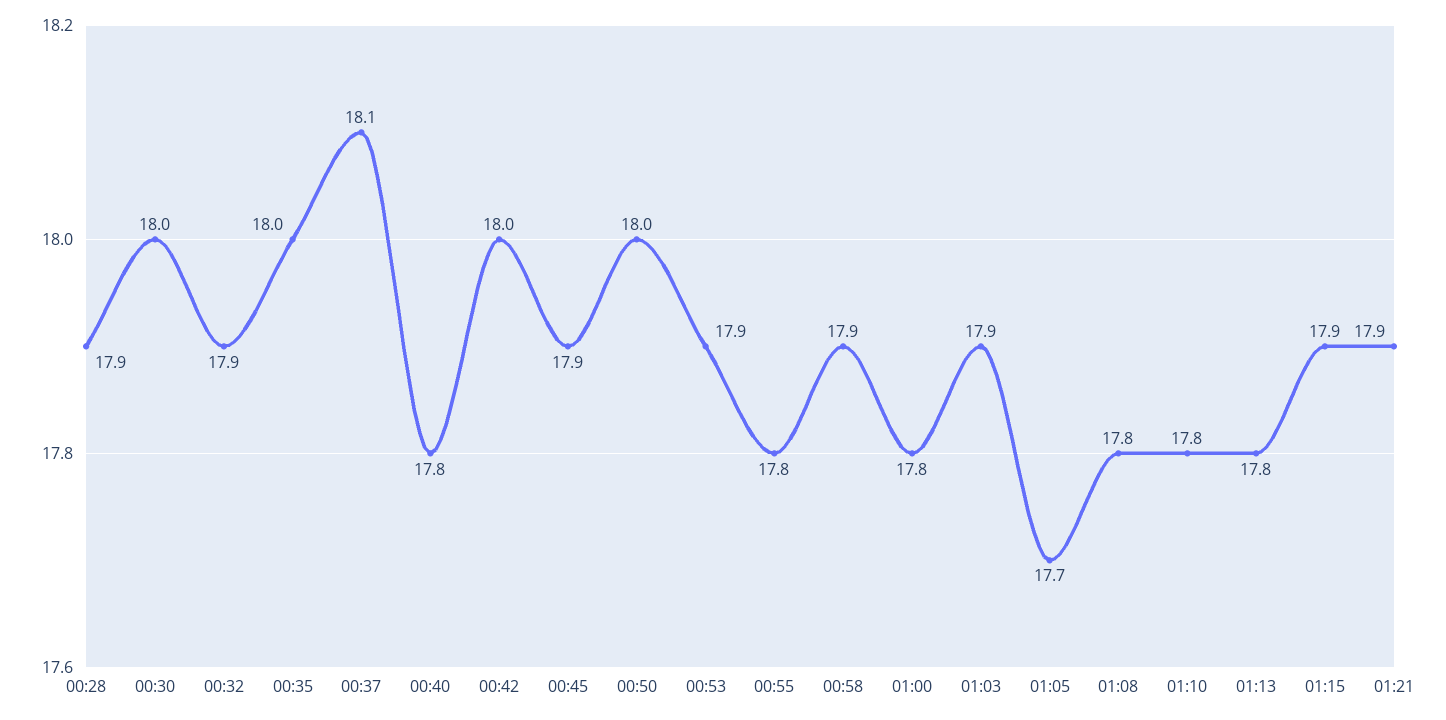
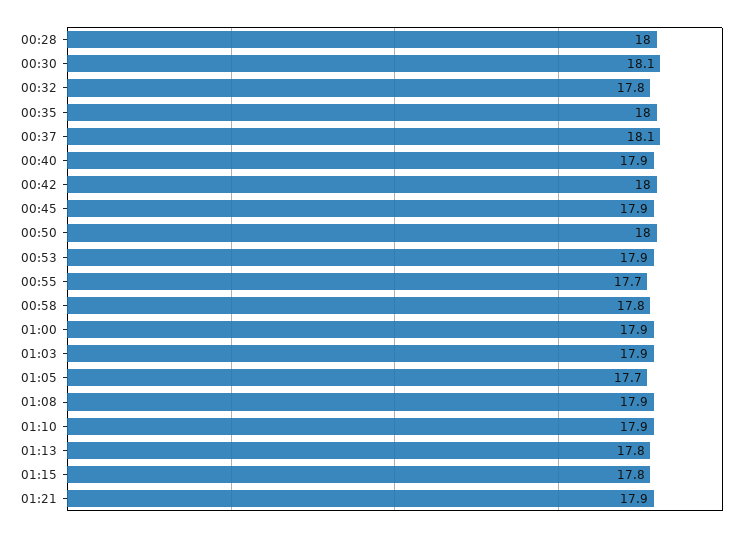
  {
-   "00:28": 17.9,
+   "00:28": 18,
-   "00:30": 18,
+   "00:30": 18.1,
-   "00:32": 17.9,
+   "00:32": 17.8,
    "00:35": 18,
    "00:37": 18.1,
-   "00:40": 17.8,
+   "00:40": 17.9,
    "00:42": 18,
    "00:45": 17.9,
    "00:50": 18,
    "00:53": 17.9,
-   "00:55": 17.8,
+   "00:55": 17.7,
-   "00:58": 17.9,
+   "00:58": 17.8,
-   "01:00": 17.8,
+   "01:00": 17.9,
    "01:03": 17.9,
    "01:05": 17.7,
-   "01:08": 17.8,
+   "01:08": 17.9,
-   "01:10": 17.8,
+   "01:10": 17.9,
    "01:13": 17.8,
-   "01:15": 17.9,
+   "01:15": 17.8,
    "01:21": 17.9
  }

